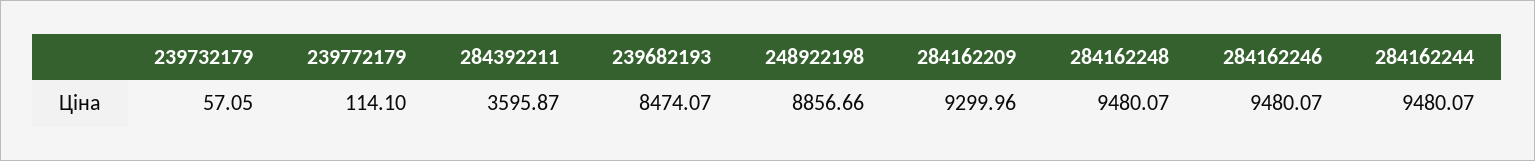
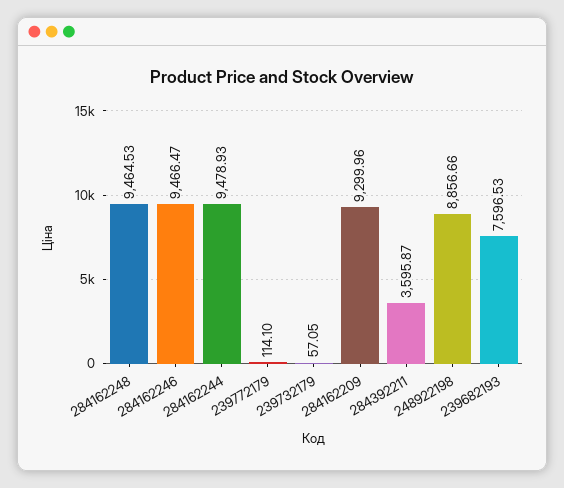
  {
    "239732179": 57.05,
    "239772179": 114.1,
    "284392211": 3595.87,
-   "239682193": 8474.07,
+   "239682193": 7596.53,
    "248922198": 8856.66,
    "284162209": 9299.96,
-   "284162248": 9480.07,
+   "284162248": 9464.53,
-   "284162246": 9480.07,
+   "284162246": 9466.47,
-   "284162244": 9480.07
+   "284162244": 9478.93
  }

